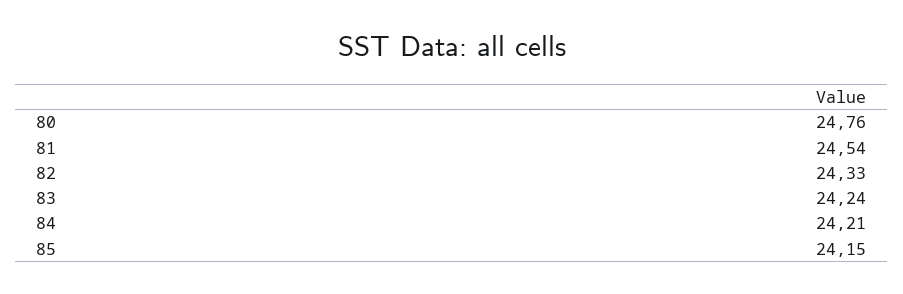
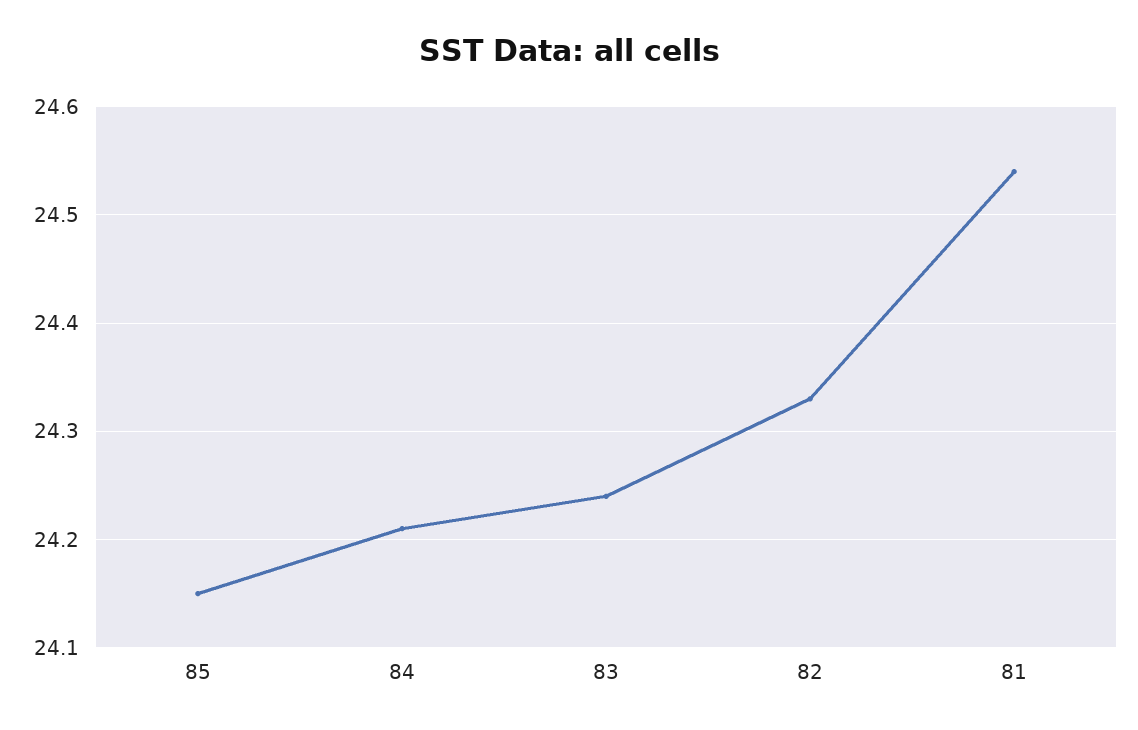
  {
-   "80": 24.76,
    "81": 24.54,
    "82": 24.33,
    "83": 24.24,
    "84": 24.21,
    "85": 24.15
  }

